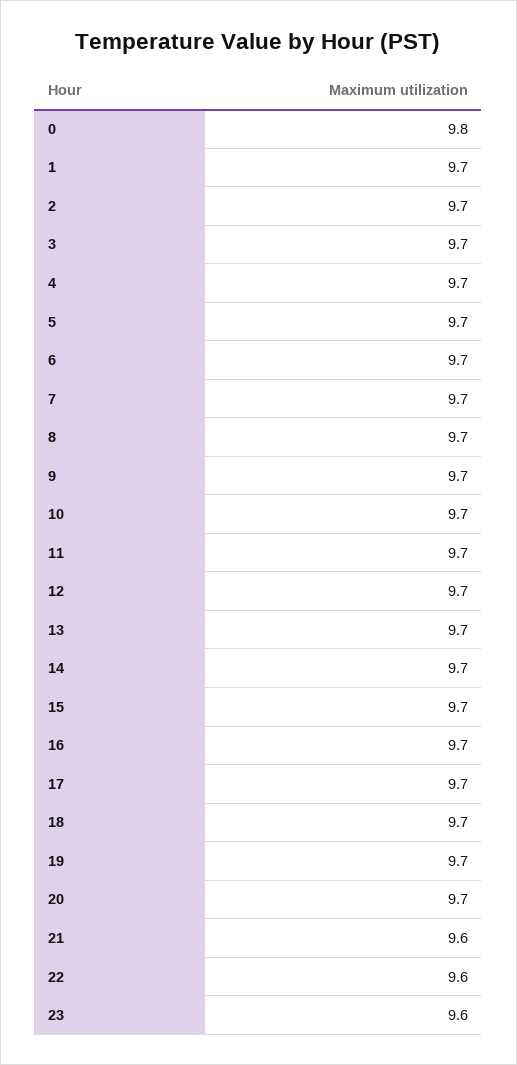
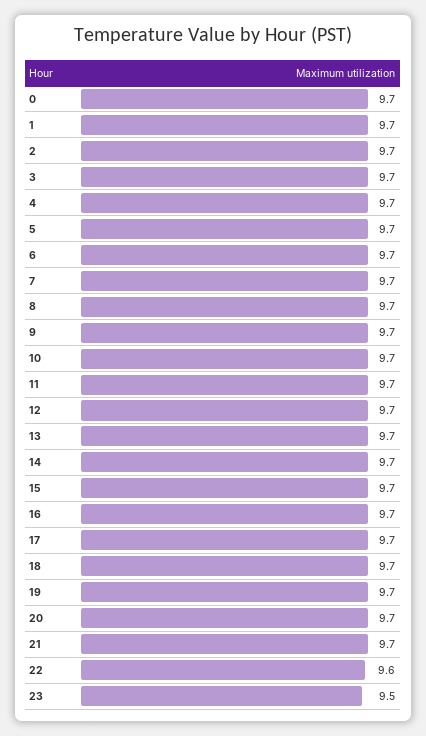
  {
-   "0": 9.8,
+   "0": 9.7,
    "1": 9.7,
    "2": 9.7,
    "3": 9.7,
    "4": 9.7,
    "5": 9.7,
    "6": 9.7,
    "7": 9.7,
    "8": 9.7,
    "9": 9.7,
    "10": 9.7,
    "11": 9.7,
    "12": 9.7,
    "13": 9.7,
    "14": 9.7,
    "15": 9.7,
    "16": 9.7,
    "17": 9.7,
    "18": 9.7,
    "19": 9.7,
    "20": 9.7,
-   "21": 9.6,
+   "21": 9.7,
    "22": 9.6,
-   "23": 9.6
+   "23": 9.5
  }

